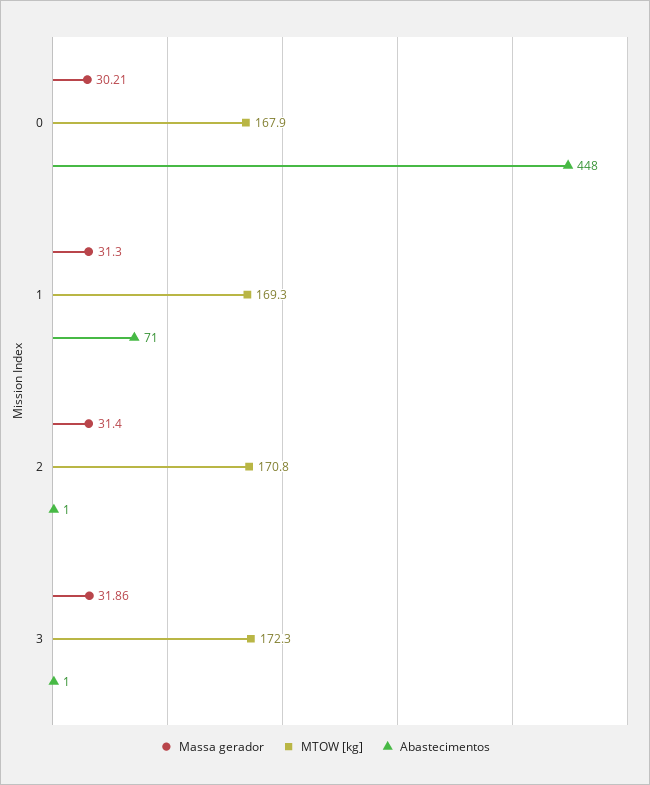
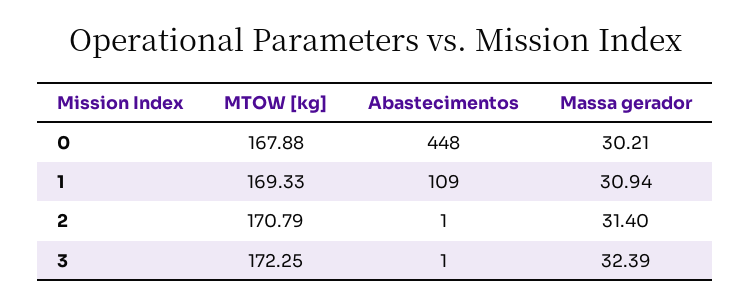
  {
    "Massa gerador": {
      "0": 30.21,
-     "1": 31.3,
+     "1": 30.94,
      "2": 31.4,
-     "3": 31.86
+     "3": 32.39
    },
    "MTOW [kg]": {
      "0": 167.88,
      "1": 169.33,
      "2": 170.79,
      "3": 172.25
    },
    "Abastecimentos": {
      "0": 448,
-     "1": 71,
+     "1": 109,
      "2": 1,
      "3": 1
    }
  }

